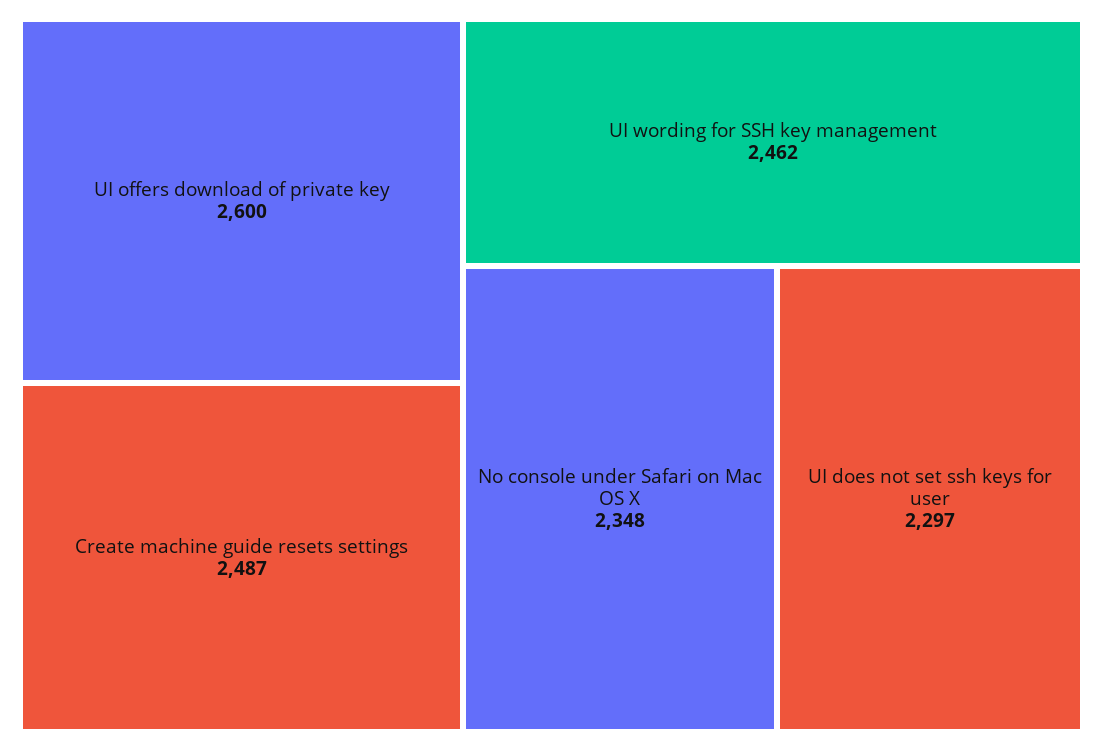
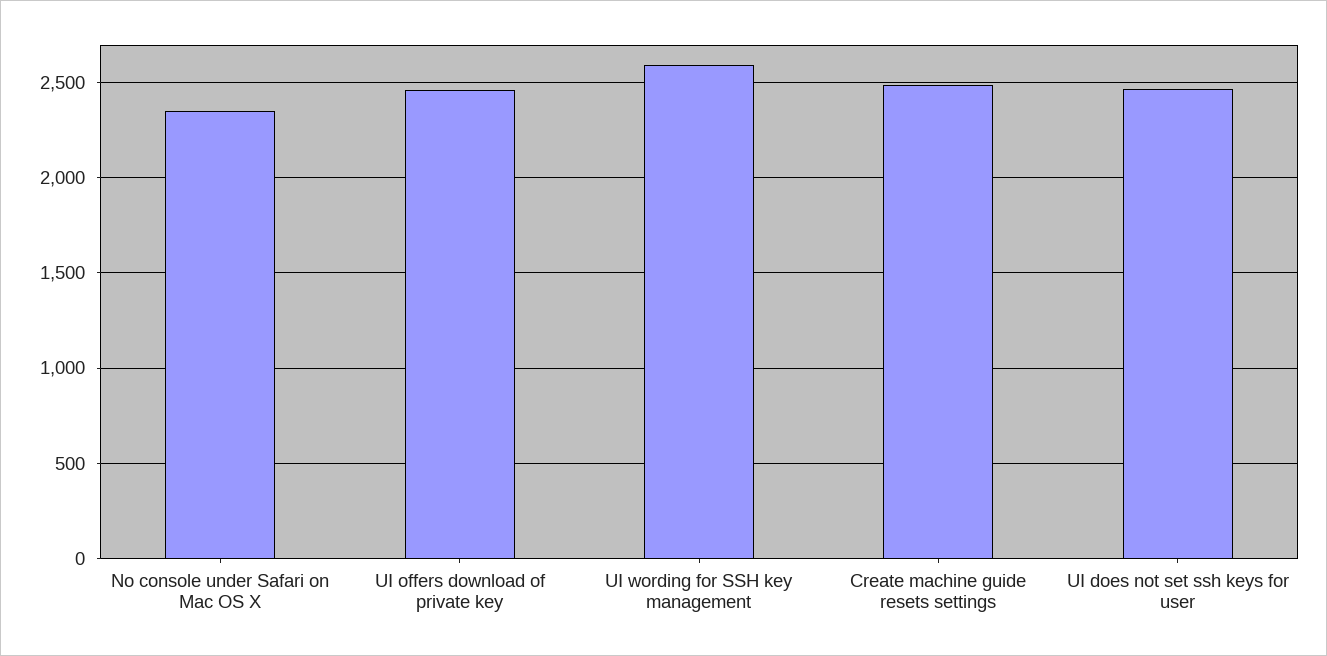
  {
-   "UI offers download of private key": 2600,
+   "UI offers download of private key": 2450,
    "Create machine guide resets settings": 2487,
-   "UI wording for SSH key management": 2462,
+   "UI wording for SSH key management": 2600,
    "No console under Safari on Mac OS X": 2348,
-   "UI does not set ssh keys for user": 2297
+   "UI does not set ssh keys for user": 2450
  }

